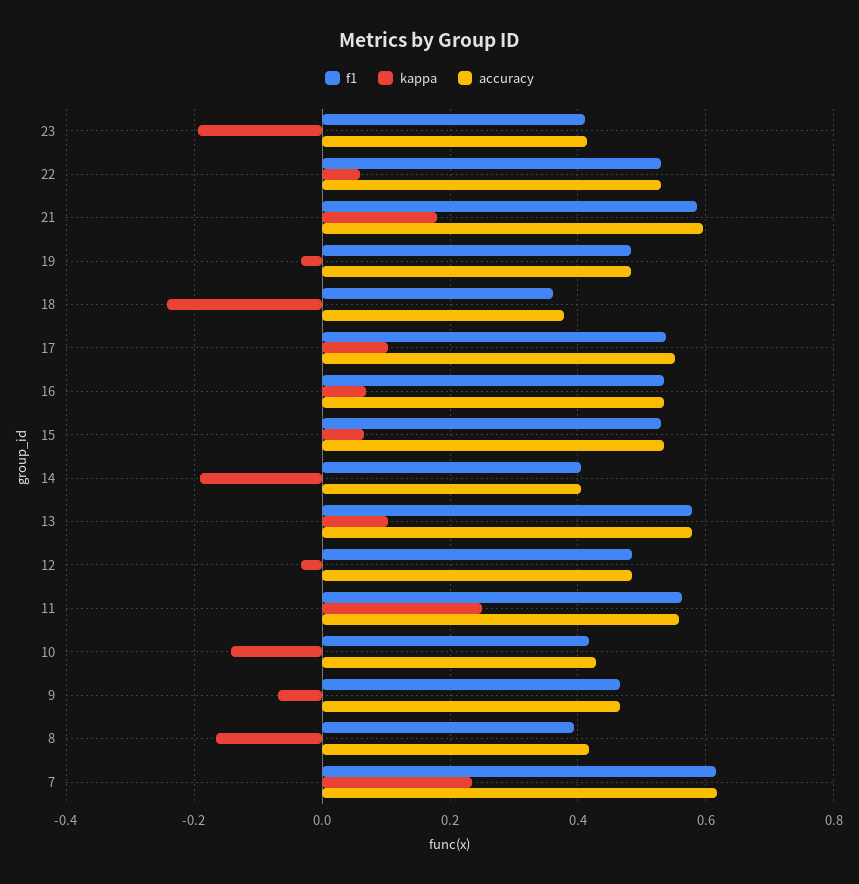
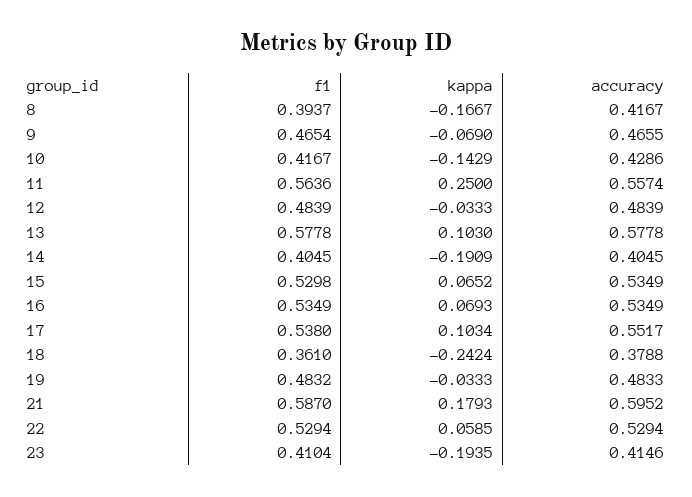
  {
    "f1": {
      "23": 0.4104,
      "22": 0.5294,
      "21": 0.587,
      "19": 0.4832,
      "18": 0.361,
      "17": 0.538,
      "16": 0.5349,
      "15": 0.5298,
      "14": 0.4045,
      "13": 0.5778,
      "12": 0.4839,
      "11": 0.5636,
      "10": 0.4167,
      "9": 0.4654,
-     "8": 0.3937,
+     "8": 0.3937
-     "7": 0.62
    },
    "kappa": {
      "23": -0.1935,
      "22": 0.0585,
      "21": 0.1793,
      "19": -0.0333,
      "18": -0.2424,
      "17": 0.1034,
      "16": 0.0693,
      "15": 0.0652,
      "14": -0.1909,
      "13": 0.103,
      "12": -0.0333,
      "11": 0.25,
      "10": -0.1429,
      "9": -0.069,
-     "8": -0.1667,
+     "8": -0.1667
-     "7": 0.24
    },
    "accuracy": {
      "23": 0.4146,
      "22": 0.5294,
      "21": 0.5952,
      "19": 0.4833,
      "18": 0.3788,
      "17": 0.5517,
      "16": 0.5349,
      "15": 0.5349,
      "14": 0.4045,
      "13": 0.5778,
      "12": 0.4839,
      "11": 0.5574,
      "10": 0.4286,
      "9": 0.4655,
-     "8": 0.4167,
+     "8": 0.4167
-     "7": 0.62
    }
  }

